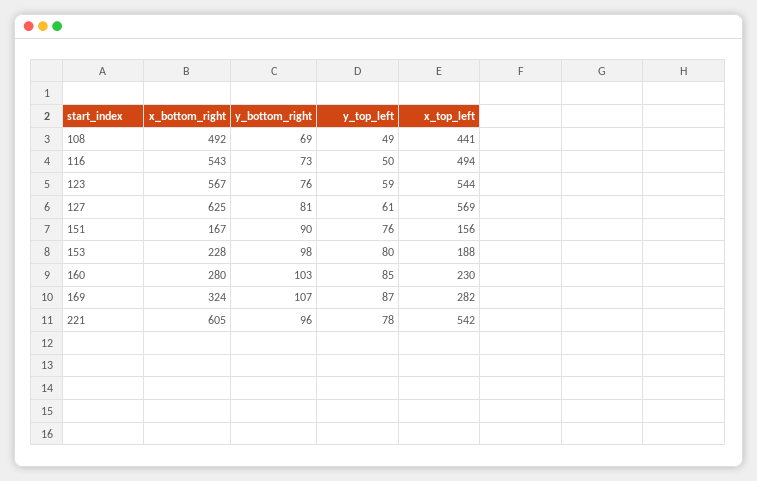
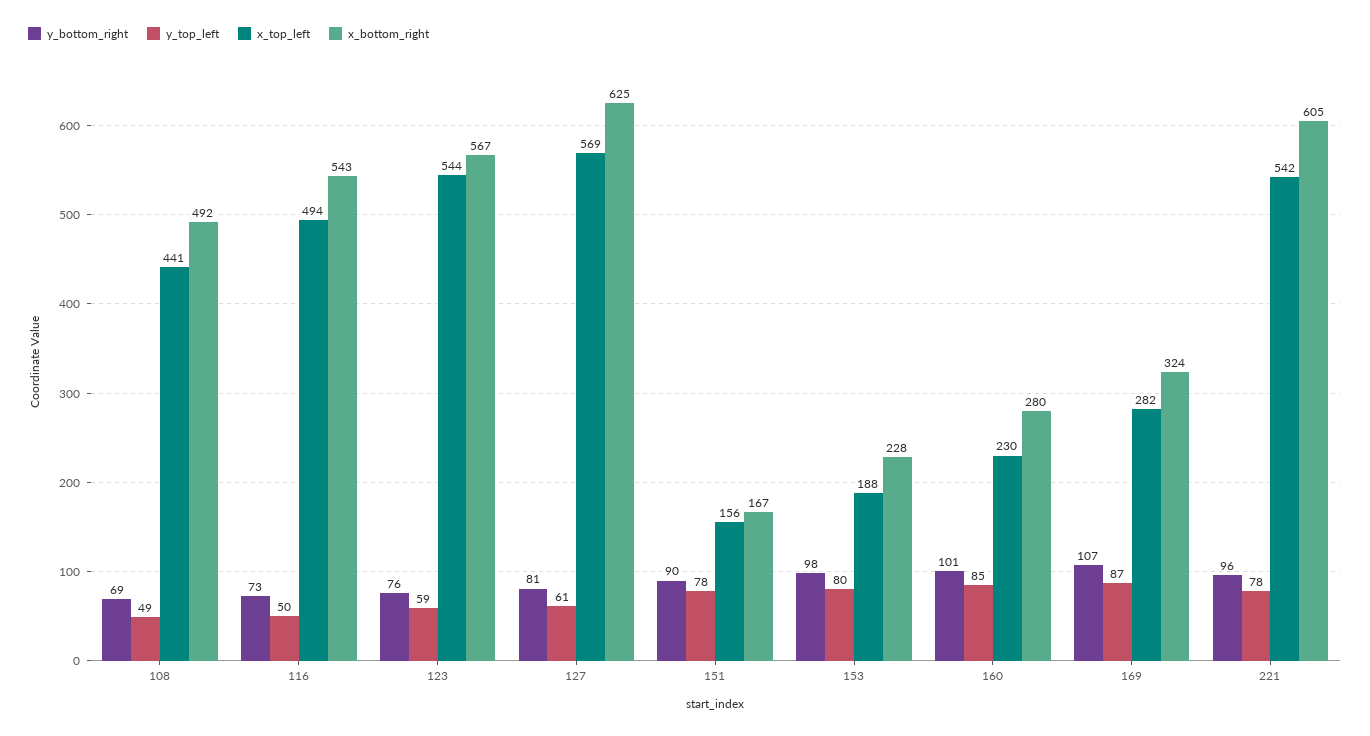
  {
    "x_bottom_right": {
      "108": 492,
      "116": 543,
      "123": 567,
      "127": 625,
      "151": 167,
      "153": 228,
      "160": 280,
      "169": 324,
      "221": 605
    },
    "y_bottom_right": {
      "108": 69,
      "116": 73,
      "123": 76,
      "127": 81,
      "151": 90,
      "153": 98,
-     "160": 103,
+     "160": 101,
      "169": 107,
      "221": 96
    },
    "y_top_left": {
      "108": 49,
      "116": 50,
      "123": 59,
      "127": 61,
-     "151": 76,
+     "151": 78,
      "153": 80,
      "160": 85,
      "169": 87,
      "221": 78
    },
    "x_top_left": {
      "108": 441,
      "116": 494,
      "123": 544,
      "127": 569,
      "151": 156,
      "153": 188,
      "160": 230,
      "169": 282,
      "221": 542
    }
  }

